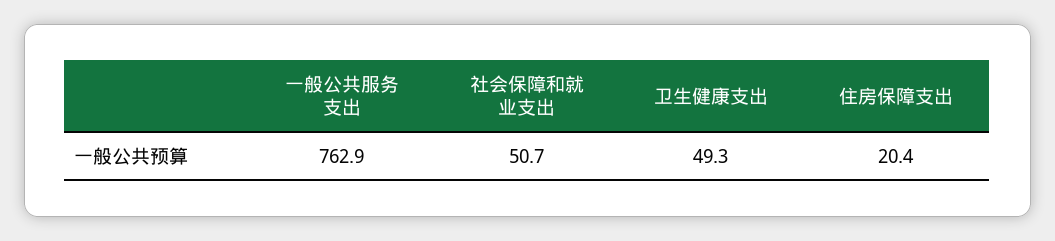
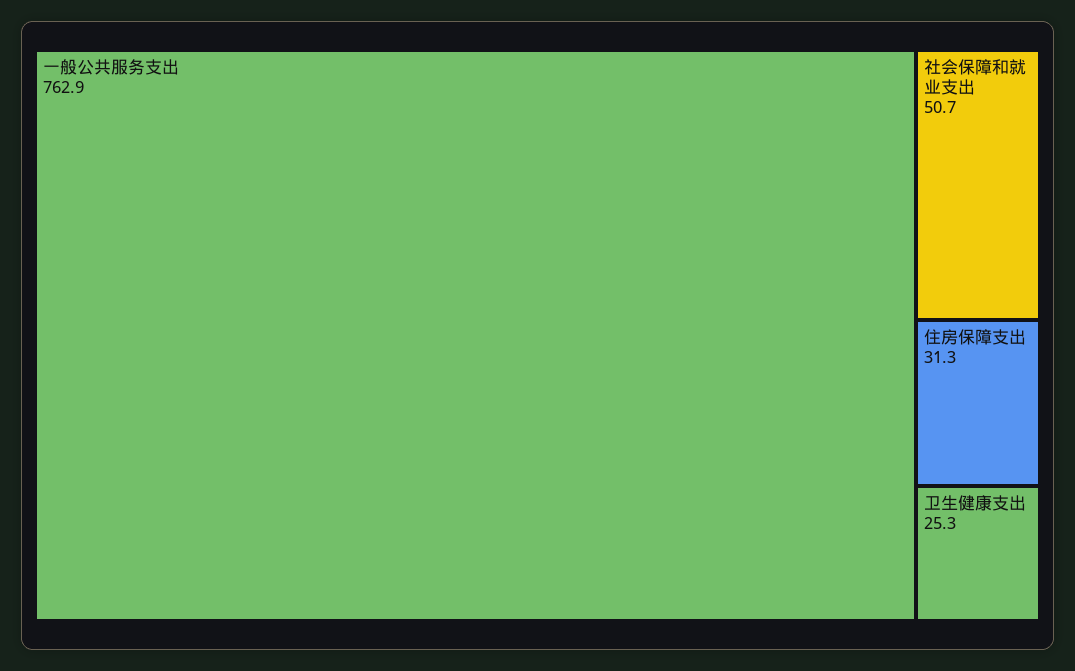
  {
    "一般公共服务支出": 762.9,
    "社会保障和就业支出": 50.7,
-   "卫生健康支出": 49.3,
+   "卫生健康支出": 25.3,
-   "住房保障支出": 20.4
+   "住房保障支出": 31.3
  }

